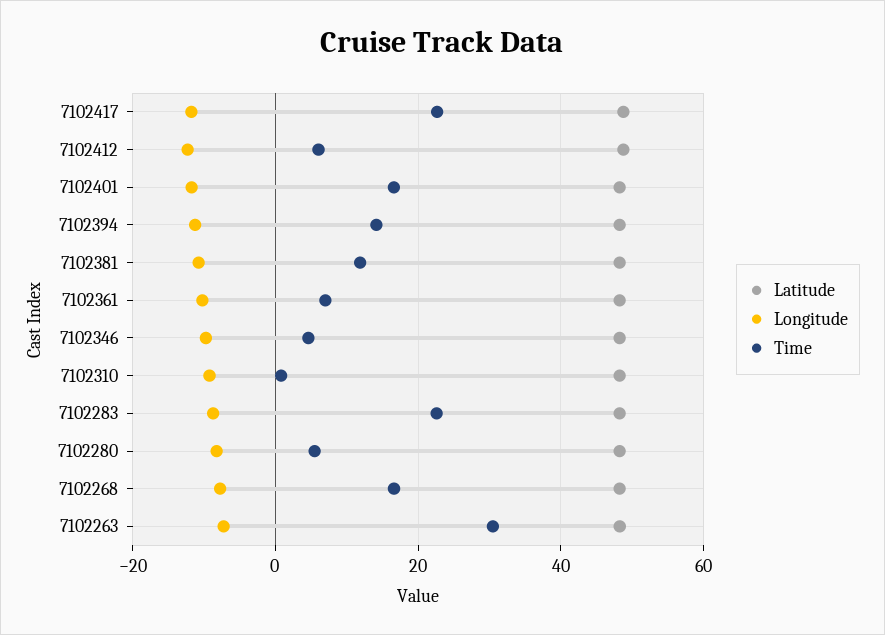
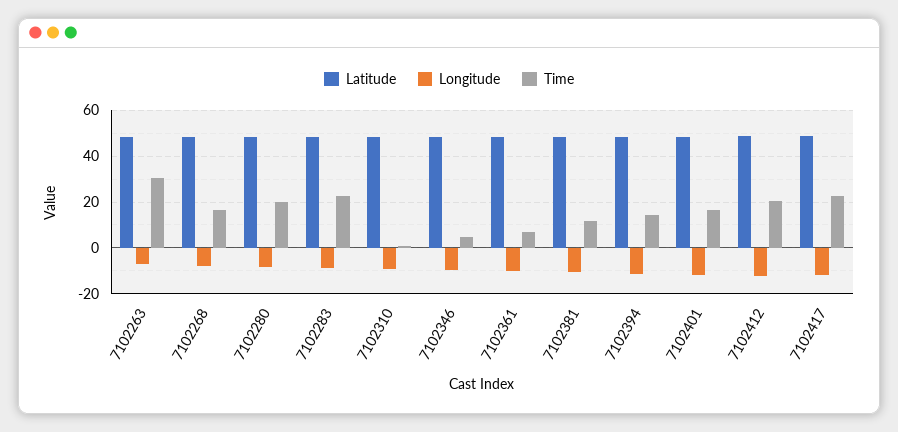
  {
    "Latitude": {
      "7102417": 48,
      "7102412": 48,
      "7102401": 48,
      "7102394": 48,
      "7102381": 48,
      "7102361": 48,
      "7102346": 48,
      "7102310": 48,
      "7102283": 48,
      "7102280": 48,
      "7102268": 48,
      "7102263": 48
    },
    "Longitude": {
      "7102417": -12,
      "7102412": -12,
      "7102401": -12,
      "7102394": -12,
      "7102381": -10,
      "7102361": -10,
      "7102346": -10,
      "7102310": -10,
      "7102283": -8,
      "7102280": -8,
      "7102268": -8,
      "7102263": -8
    },
    "Time": {
      "7102417": 22,
-     "7102412": 6,
+     "7102412": 20,
      "7102401": 16,
      "7102394": 14,
      "7102381": 12,
      "7102361": 8,
      "7102346": 4,
      "7102310": 0,
      "7102283": 22,
-     "7102280": 6,
+     "7102280": 20,
      "7102268": 16,
      "7102263": 30
    }
  }

